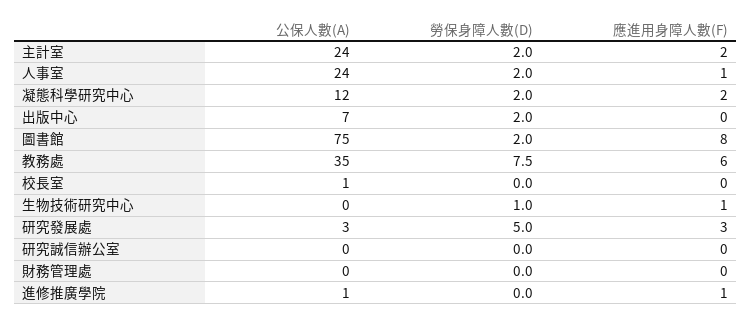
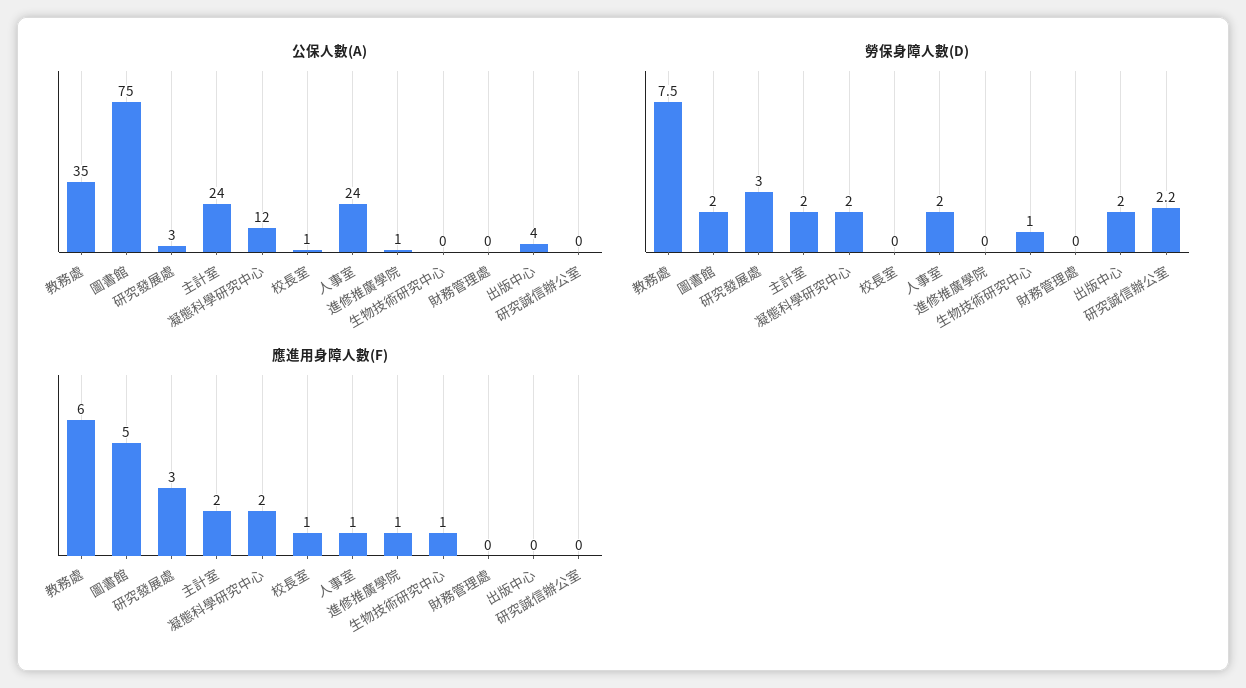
  {
    "公保人數(A)": {
      "主計室": 24,
      "人事室": 24,
      "凝態科學研究中心": 12,
-     "出版中心": 7,
+     "出版中心": 4,
      "圖書館": 75,
      "教務處": 35,
      "校長室": 1,
      "生物技術研究中心": 0,
      "研究發展處": 3,
      "研究誠信辦公室": 0,
      "財務管理處": 0,
      "進修推廣學院": 1
    },
    "勞保身障人數(D)": {
      "主計室": 2,
      "人事室": 2,
      "凝態科學研究中心": 2,
      "出版中心": 2,
      "圖書館": 2,
      "教務處": 7.5,
      "校長室": 0,
      "生物技術研究中心": 1,
-     "研究發展處": 5,
+     "研究發展處": 3,
-     "研究誠信辦公室": 0,
+     "研究誠信辦公室": 2.2,
      "財務管理處": 0,
      "進修推廣學院": 0
    },
    "應進用身障人數(F)": {
      "主計室": 2,
      "人事室": 1,
      "凝態科學研究中心": 2,
      "出版中心": 0,
-     "圖書館": 8,
+     "圖書館": 5,
      "教務處": 6,
-     "校長室": 0,
+     "校長室": 1,
      "生物技術研究中心": 1,
      "研究發展處": 3,
      "研究誠信辦公室": 0,
      "財務管理處": 0,
      "進修推廣學院": 1
    }
  }

